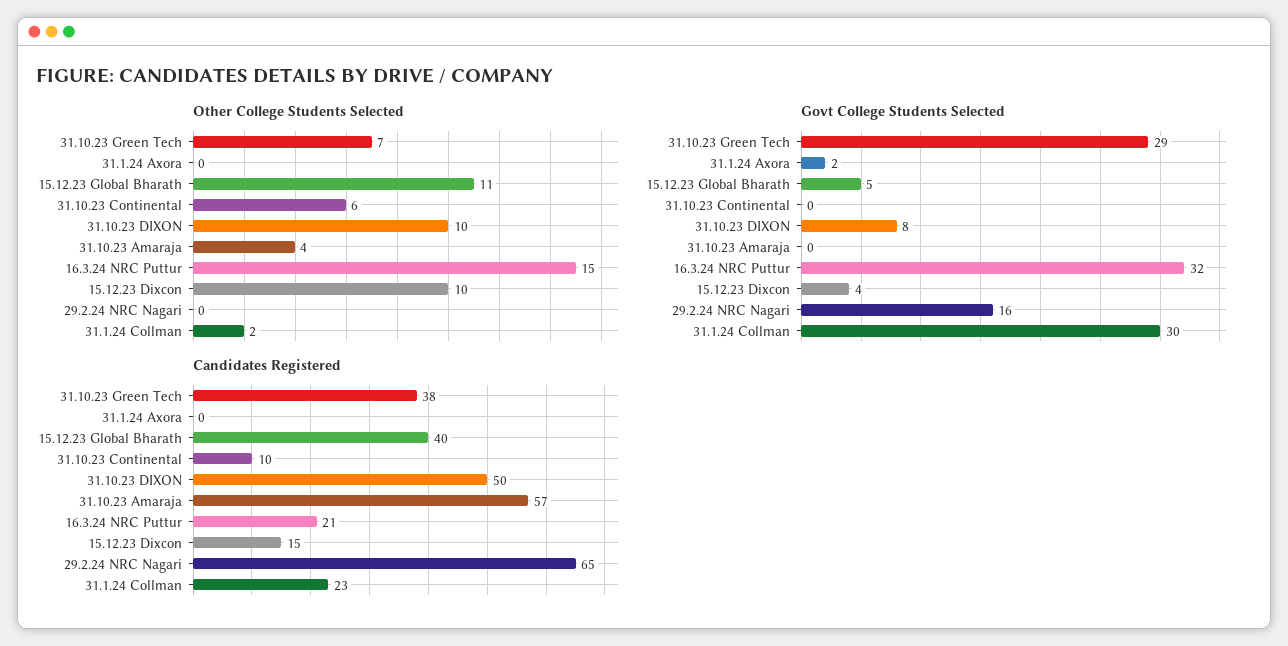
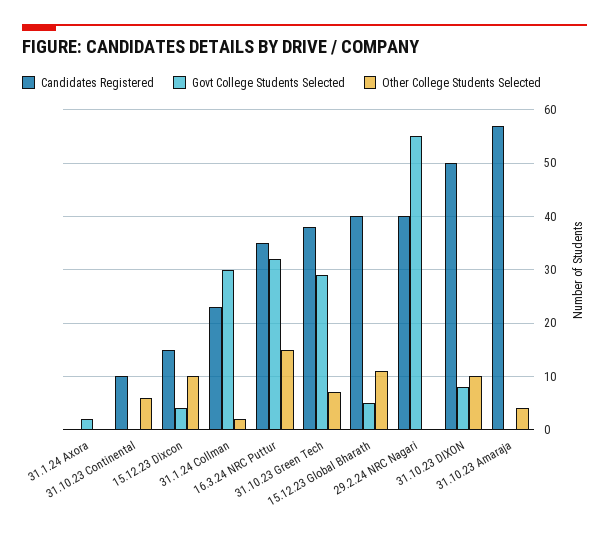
  {
    "Other College Students Selected": {
      "31.10.23 Green Tech": 7,
      "31.1.24 Axora": 0,
      "15.12.23 Global Bharath": 11,
      "31.10.23 Continental": 6,
      "31.10.23 DIXON": 10,
      "31.10.23 Amaraja": 4,
      "16.3.24 NRC Puttur": 15,
      "15.12.23 Dixcon": 10,
      "29.2.24 NRC Nagari": 0,
      "31.1.24 Collman": 2
    },
    "Govt College Students Selected": {
      "31.10.23 Green Tech": 29,
      "31.1.24 Axora": 2,
      "15.12.23 Global Bharath": 5,
      "31.10.23 Continental": 0,
      "31.10.23 DIXON": 8,
      "31.10.23 Amaraja": 0,
      "16.3.24 NRC Puttur": 32,
      "15.12.23 Dixcon": 4,
-     "29.2.24 NRC Nagari": 16,
+     "29.2.24 NRC Nagari": 55,
      "31.1.24 Collman": 30
    },
    "Candidates Registered": {
      "31.10.23 Green Tech": 38,
      "31.1.24 Axora": 0,
      "15.12.23 Global Bharath": 40,
      "31.10.23 Continental": 10,
      "31.10.23 DIXON": 50,
      "31.10.23 Amaraja": 57,
-     "16.3.24 NRC Puttur": 21,
+     "16.3.24 NRC Puttur": 35,
      "15.12.23 Dixcon": 15,
-     "29.2.24 NRC Nagari": 65,
+     "29.2.24 NRC Nagari": 40,
      "31.1.24 Collman": 23
    }
  }

